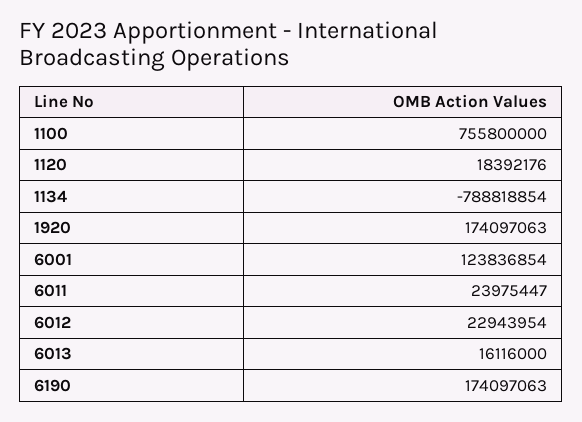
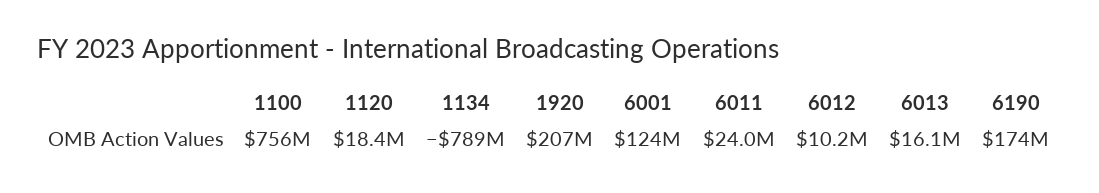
  {
    "1100": 755800000,
    "1120": 18392176,
    "1134": -788818854,
-   "1920": 174097063,
+   "1920": 207000000,
    "6001": 123836854,
    "6011": 23975447,
-   "6012": 22943954,
+   "6012": 10200000,
    "6013": 16116000,
    "6190": 174097063
  }

